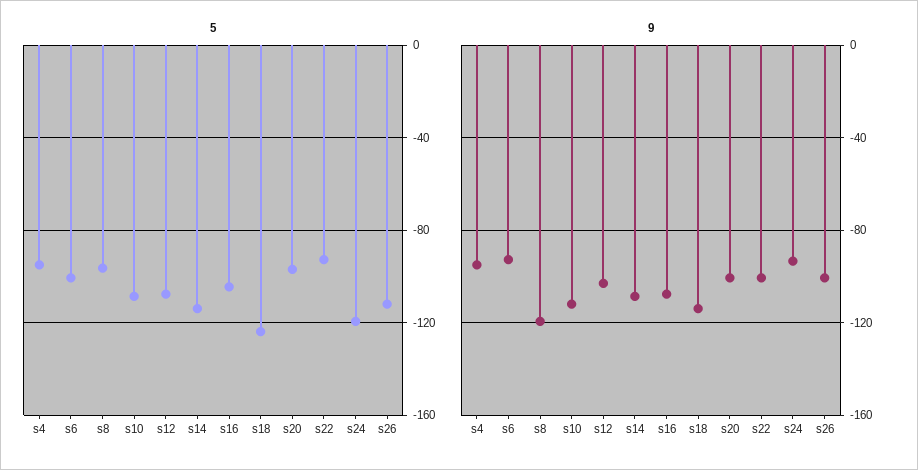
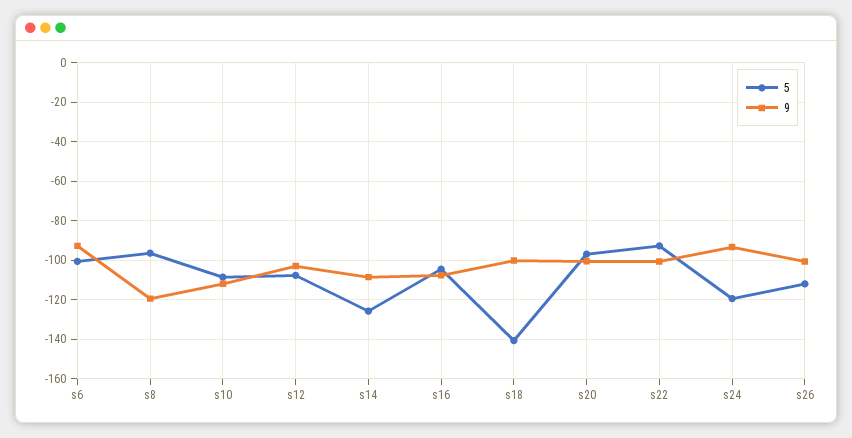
  {
    "5": {
-     "s4": -95,
      "s6": -100,
      "s8": -95,
      "s10": -110,
      "s12": -110,
-     "s14": -115,
+     "s14": -125,
      "s16": -105,
-     "s18": -125,
+     "s18": -140,
      "s20": -95,
      "s22": -95,
      "s24": -120,
      "s26": -110
    },
    "9": {
-     "s4": -95,
      "s6": -95,
      "s8": -120,
      "s10": -110,
      "s12": -105,
      "s14": -110,
      "s16": -110,
-     "s18": -115,
+     "s18": -100,
      "s20": -100,
      "s22": -100,
      "s24": -95,
      "s26": -100
    }
  }

